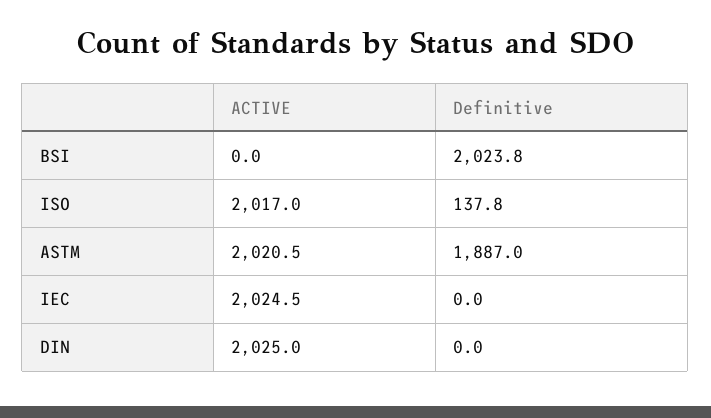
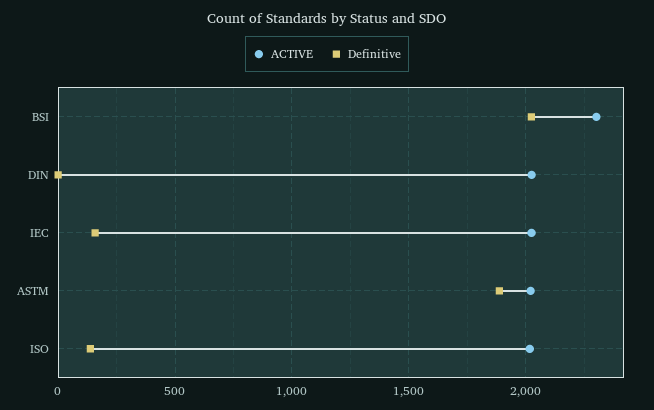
  {
    "ACTIVE": {
-     "BSI": 0,
+     "BSI": 2300,
      "ISO": 2017,
      "ASTM": 2020.5,
      "IEC": 2024.5,
      "DIN": 2025
    },
    "Definitive": {
      "BSI": 2023.8,
      "ISO": 137.8,
      "ASTM": 1887,
-     "IEC": 0,
+     "IEC": 150,
      "DIN": 0
    }
  }

